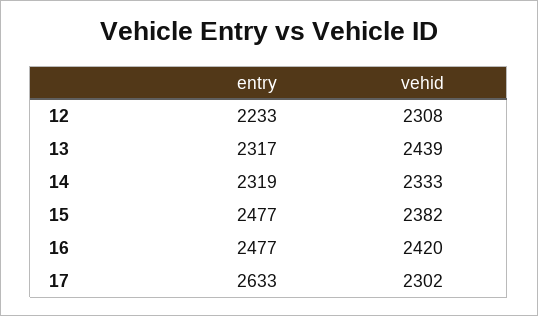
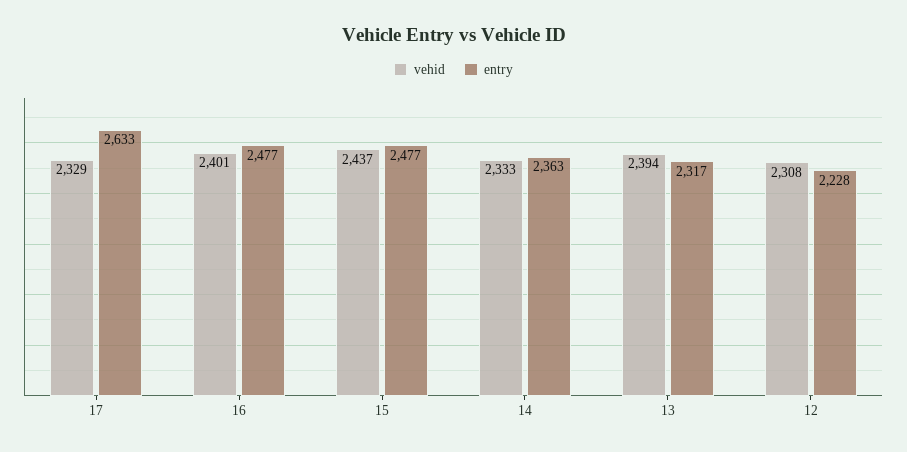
  {
    "entry": {
-     "12": 2233,
+     "12": 2228,
      "13": 2317,
-     "14": 2319,
+     "14": 2363,
      "15": 2477,
      "16": 2477,
      "17": 2633
    },
    "vehid": {
      "12": 2308,
-     "13": 2439,
+     "13": 2394,
      "14": 2333,
-     "15": 2382,
+     "15": 2437,
-     "16": 2420,
+     "16": 2401,
-     "17": 2302
+     "17": 2329
    }
  }

